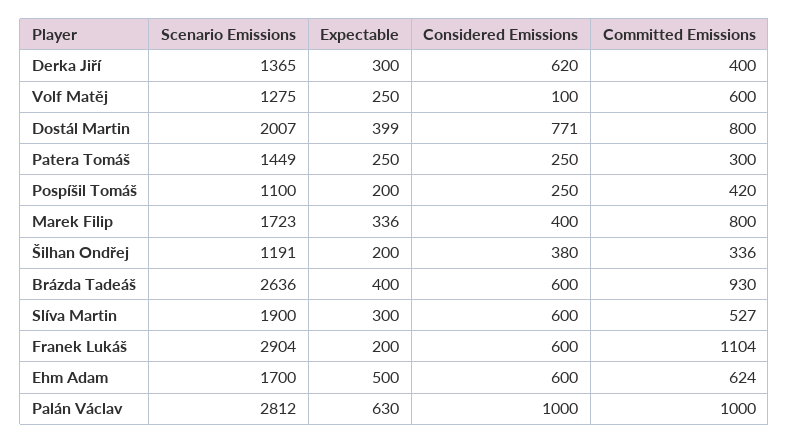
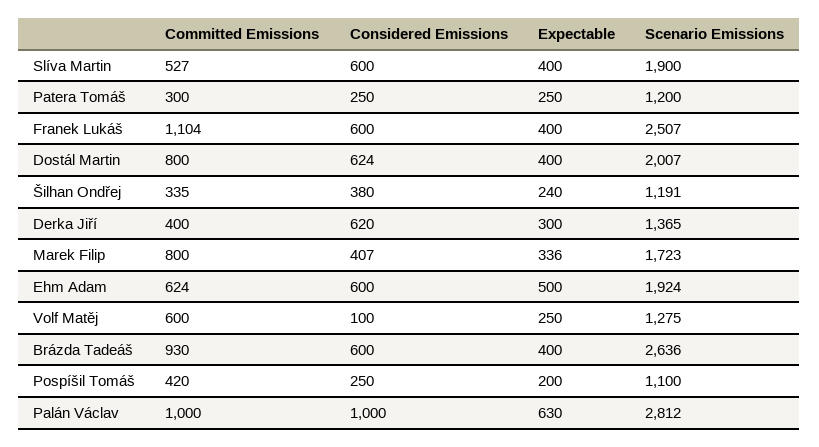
  {
    "Scenario Emissions": {
      "Derka Jiří": 1365,
      "Volf Matěj": 1275,
      "Dostál Martin": 2007,
-     "Patera Tomáš": 1449,
+     "Patera Tomáš": 1200,
      "Pospíšil Tomáš": 1100,
      "Marek Filip": 1723,
      "Šilhan Ondřej": 1191,
      "Brázda Tadeáš": 2636,
      "Slíva Martin": 1900,
-     "Franek Lukáš": 2904,
+     "Franek Lukáš": 2507,
-     "Ehm Adam": 1700,
+     "Ehm Adam": 1924,
      "Palán Václav": 2812
    },
    "Expectable": {
      "Derka Jiří": 300,
      "Volf Matěj": 250,
-     "Dostál Martin": 399,
+     "Dostál Martin": 400,
      "Patera Tomáš": 250,
      "Pospíšil Tomáš": 200,
      "Marek Filip": 336,
-     "Šilhan Ondřej": 200,
+     "Šilhan Ondřej": 240,
      "Brázda Tadeáš": 400,
-     "Slíva Martin": 300,
+     "Slíva Martin": 400,
-     "Franek Lukáš": 200,
+     "Franek Lukáš": 400,
      "Ehm Adam": 500,
      "Palán Václav": 630
    },
    "Considered Emissions": {
      "Derka Jiří": 620,
      "Volf Matěj": 100,
-     "Dostál Martin": 771,
+     "Dostál Martin": 624,
      "Patera Tomáš": 250,
      "Pospíšil Tomáš": 250,
-     "Marek Filip": 400,
+     "Marek Filip": 407,
      "Šilhan Ondřej": 380,
      "Brázda Tadeáš": 600,
      "Slíva Martin": 600,
      "Franek Lukáš": 600,
      "Ehm Adam": 600,
      "Palán Václav": 1000
    },
    "Committed Emissions": {
      "Derka Jiří": 400,
      "Volf Matěj": 600,
      "Dostál Martin": 800,
      "Patera Tomáš": 300,
      "Pospíšil Tomáš": 420,
      "Marek Filip": 800,
-     "Šilhan Ondřej": 336,
+     "Šilhan Ondřej": 335,
      "Brázda Tadeáš": 930,
      "Slíva Martin": 527,
      "Franek Lukáš": 1104,
      "Ehm Adam": 624,
      "Palán Václav": 1000
    }
  }

